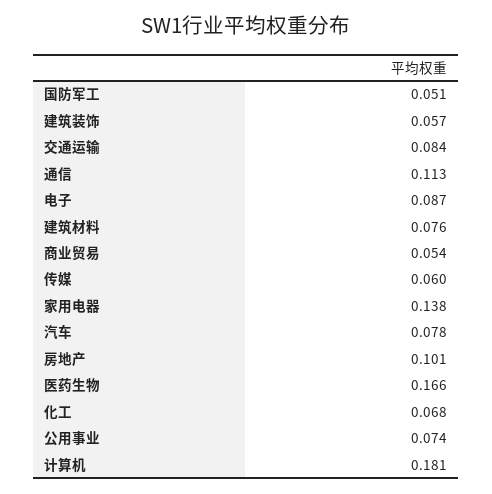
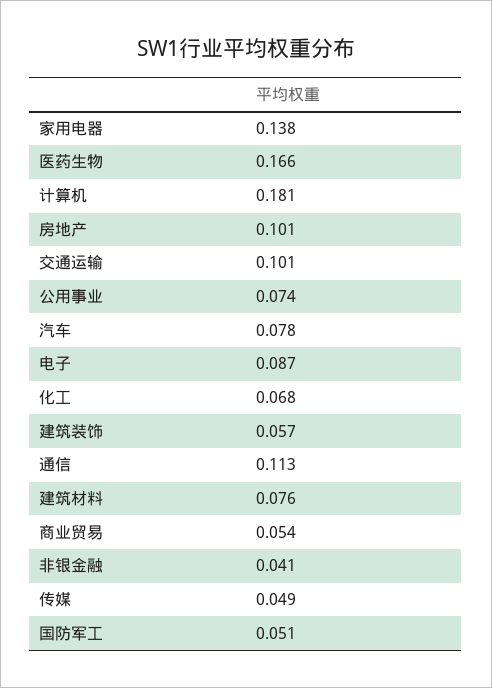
  {
    "国防军工": 0.051,
    "建筑装饰": 0.057,
-   "交通运输": 0.084,
+   "交通运输": 0.101,
    "通信": 0.113,
    "电子": 0.087,
    "建筑材料": 0.076,
    "商业贸易": 0.054,
-   "传媒": 0.06,
+   "传媒": 0.049,
    "家用电器": 0.138,
    "汽车": 0.078,
    "房地产": 0.101,
    "医药生物": 0.166,
    "化工": 0.068,
    "公用事业": 0.074,
-   "计算机": 0.181
+   "计算机": 0.181,
+   "非银金融": 0.041
  }

